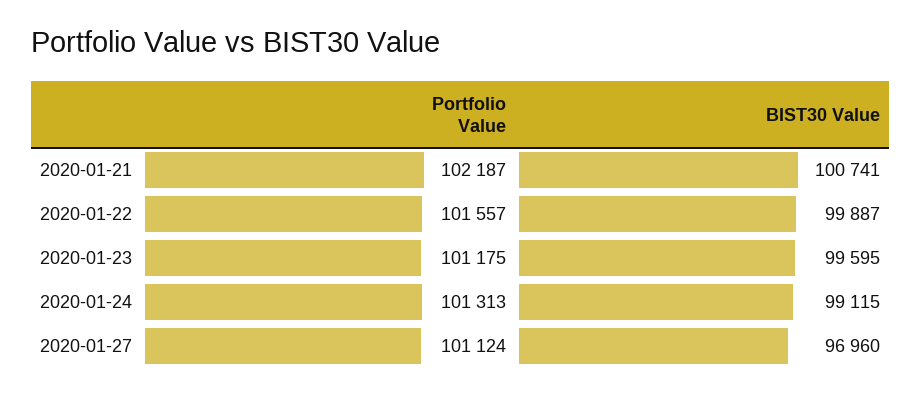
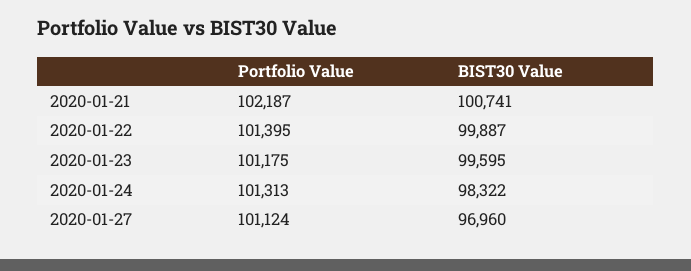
  {
    "Portfolio Value": {
      "2020-01-21": 102187,
-     "2020-01-22": 101557,
+     "2020-01-22": 101395,
      "2020-01-23": 101175,
      "2020-01-24": 101313,
      "2020-01-27": 101124
    },
    "BIST30 Value": {
      "2020-01-21": 100741,
      "2020-01-22": 99887,
      "2020-01-23": 99595,
-     "2020-01-24": 99115,
+     "2020-01-24": 98322,
      "2020-01-27": 96960
    }
  }

